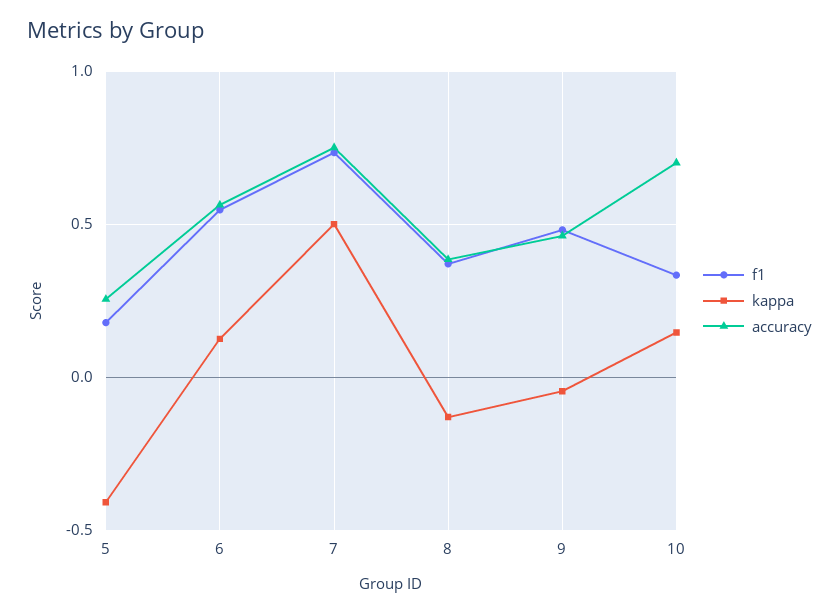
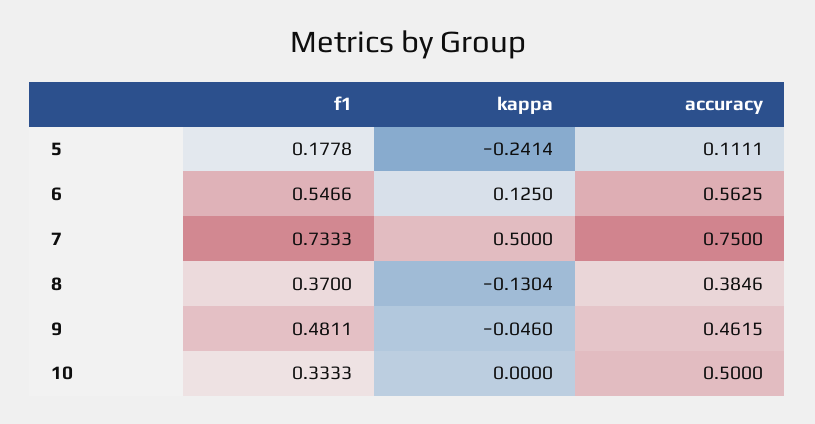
  {
    "f1": {
      "5": 0.1778,
      "6": 0.5466,
      "7": 0.7333,
      "8": 0.37,
      "9": 0.4811,
      "10": 0.3333
    },
    "kappa": {
-     "5": -0.4,
+     "5": -0.2414,
      "6": 0.125,
      "7": 0.5,
      "8": -0.1304,
      "9": -0.046,
-     "10": 0.15
+     "10": 0
    },
    "accuracy": {
-     "5": 0.25,
+     "5": 0.1111,
      "6": 0.5625,
      "7": 0.75,
      "8": 0.3846,
      "9": 0.4615,
-     "10": 0.7
+     "10": 0.5
    }
  }

